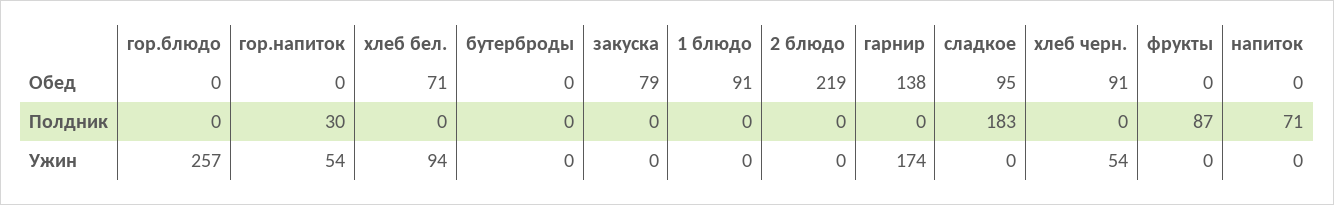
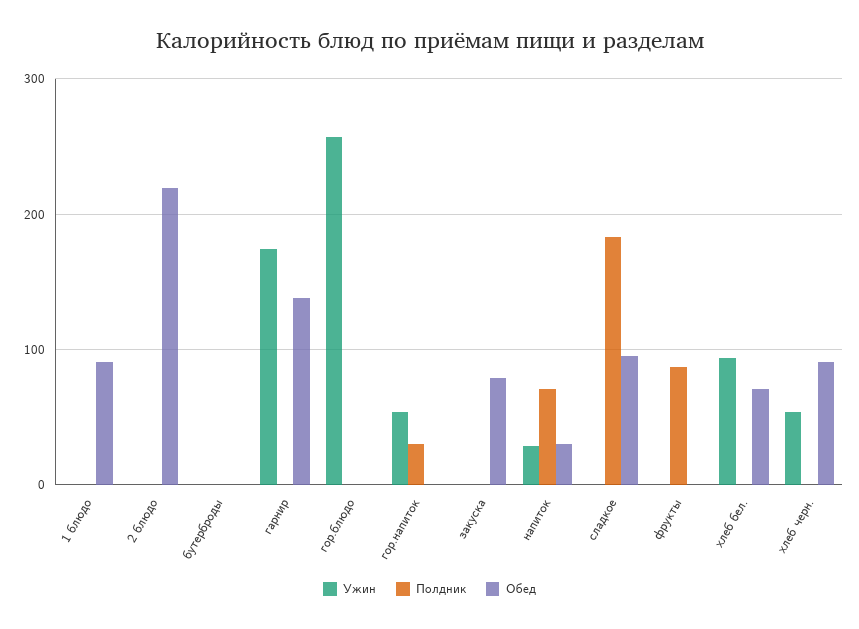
  {
    "Обед": {
      "гор.блюдо": 0,
      "гор.напиток": 0,
      "хлеб бел.": 71,
      "бутерброды": 0,
      "закуска": 79,
      "1 блюдо": 91,
      "2 блюдо": 219,
      "гарнир": 138,
      "сладкое": 95,
      "хлеб черн.": 91,
      "фрукты": 0,
-     "напиток": 0
+     "напиток": 30
    },
    "Полдник": {
      "гор.блюдо": 0,
      "гор.напиток": 30,
      "хлеб бел.": 0,
      "бутерброды": 0,
      "закуска": 0,
      "1 блюдо": 0,
      "2 блюдо": 0,
      "гарнир": 0,
      "сладкое": 183,
      "хлеб черн.": 0,
      "фрукты": 87,
      "напиток": 71
    },
    "Ужин": {
      "гор.блюдо": 257,
      "гор.напиток": 54,
      "хлеб бел.": 94,
      "бутерброды": 0,
      "закуска": 0,
      "1 блюдо": 0,
      "2 блюдо": 0,
      "гарнир": 174,
      "сладкое": 0,
      "хлеб черн.": 54,
      "фрукты": 0,
-     "напиток": 0
+     "напиток": 30
    }
  }

